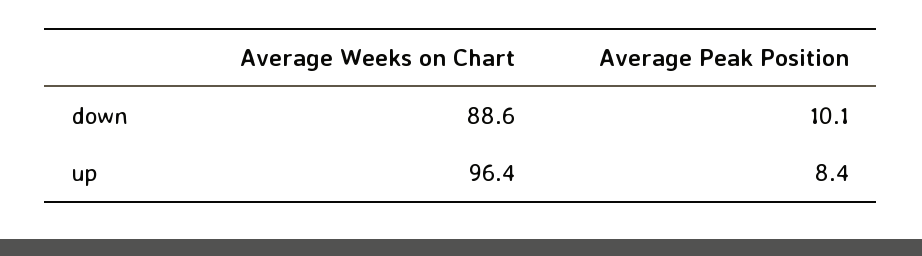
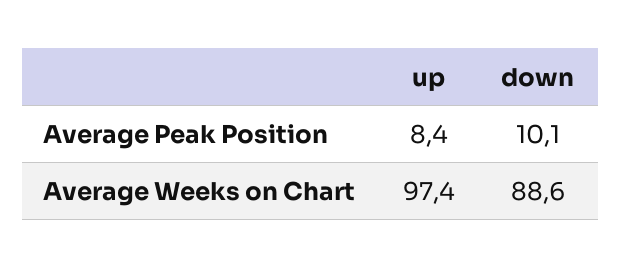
  {
    "Average Weeks on Chart": {
      "down": 88.6,
-     "up": 96.4
+     "up": 97.4
    },
    "Average Peak Position": {
      "down": 10.1,
      "up": 8.4
    }
  }

